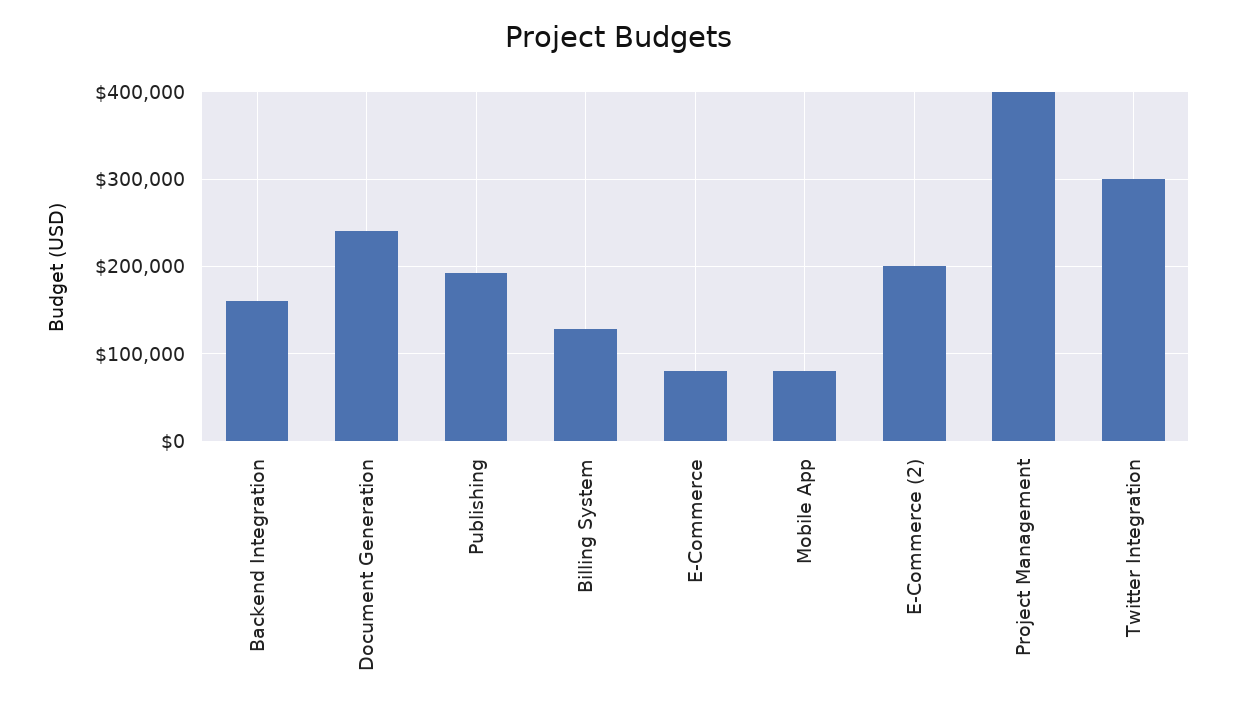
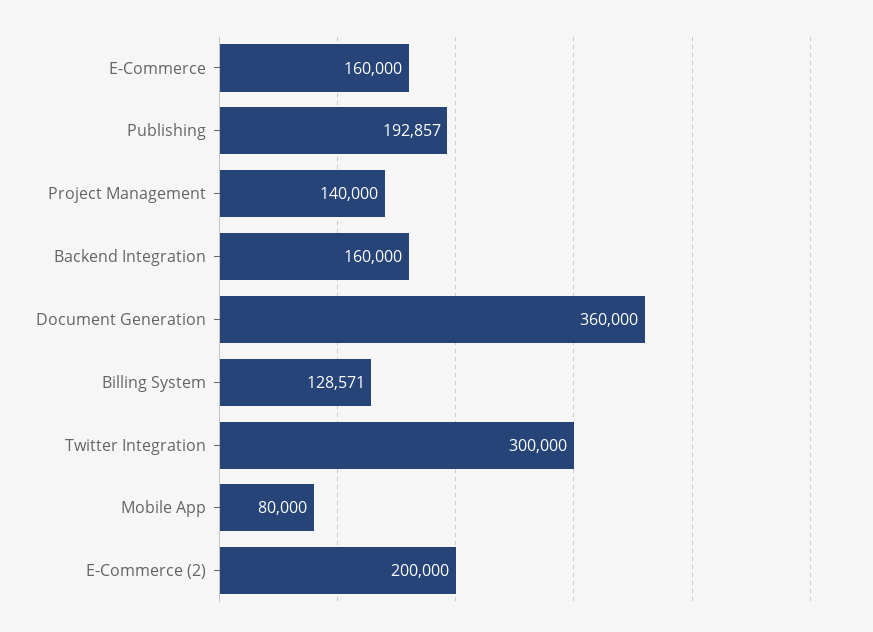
  {
    "Backend Integration": 160000,
-   "Document Generation": 240000,
+   "Document Generation": 360000,
    "Publishing": 192857,
    "Billing System": 128571,
-   "E-Commerce": 80000,
+   "E-Commerce": 160000,
    "Mobile App": 80000,
    "E-Commerce (2)": 200000,
-   "Project Management": 400000,
+   "Project Management": 140000,
    "Twitter Integration": 300000
  }

